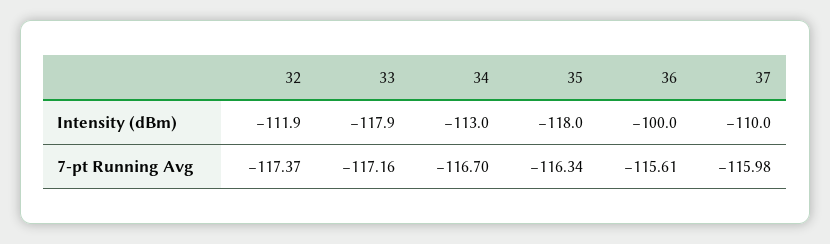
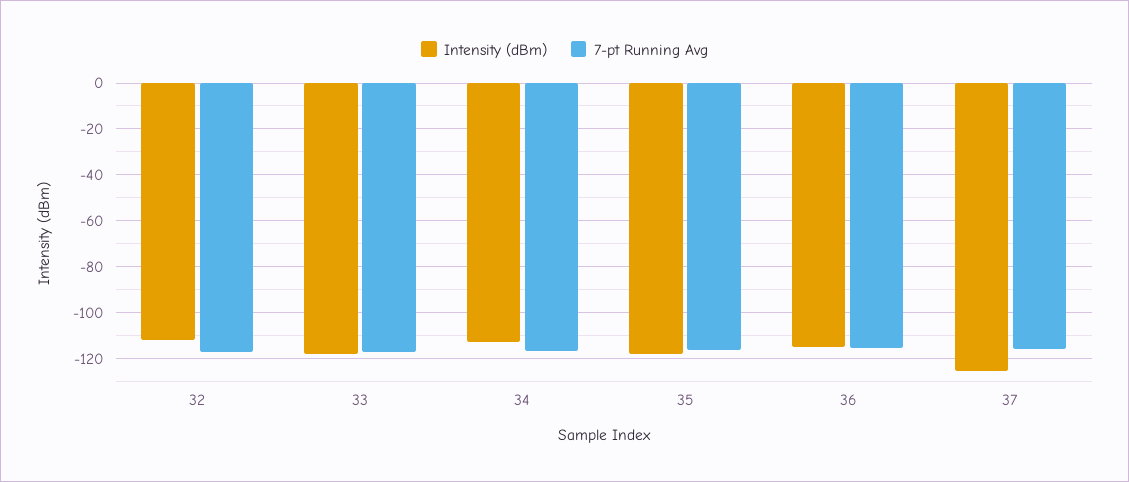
  {
    "Intensity (dBm)": {
      "32": -111.9,
      "33": -117.9,
      "34": -113,
      "35": -118,
-     "36": -100,
+     "36": -115,
-     "37": -110
+     "37": -125
    },
    "7-pt Running Avg": {
      "32": -117.37,
      "33": -117.16,
      "34": -116.7,
      "35": -116.34,
      "36": -115.61,
      "37": -115.98
    }
  }

